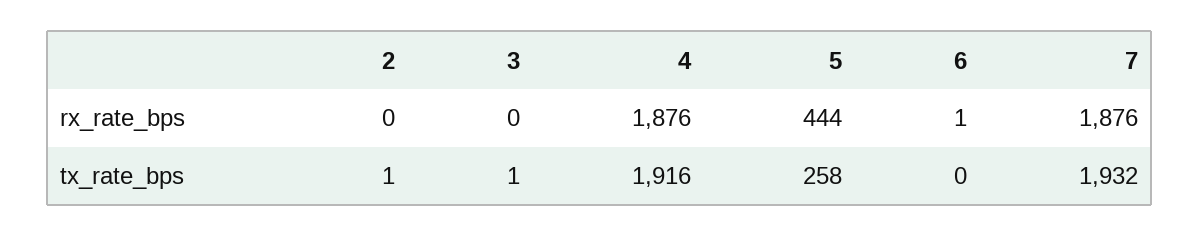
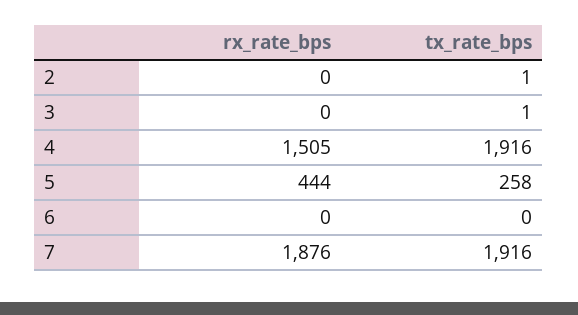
  {
    "2": {
      "rx_rate_bps": 0,
      "tx_rate_bps": 1
    },
    "3": {
      "rx_rate_bps": 0,
      "tx_rate_bps": 1
    },
    "4": {
-     "rx_rate_bps": 1876,
+     "rx_rate_bps": 1505,
      "tx_rate_bps": 1916
    },
    "5": {
      "rx_rate_bps": 444,
      "tx_rate_bps": 258
    },
    "6": {
-     "rx_rate_bps": 1,
+     "rx_rate_bps": 0,
      "tx_rate_bps": 0
    },
    "7": {
      "rx_rate_bps": 1876,
-     "tx_rate_bps": 1932
+     "tx_rate_bps": 1916
    }
  }

